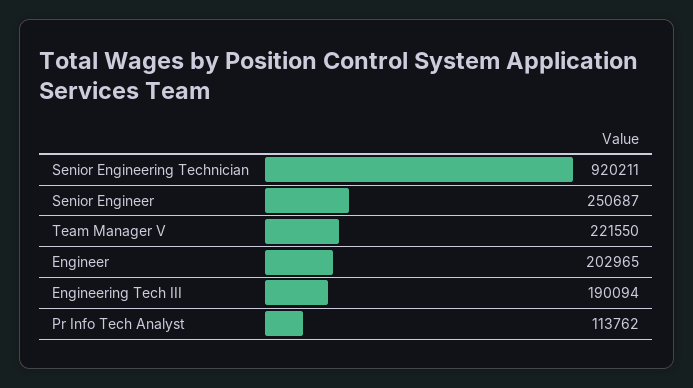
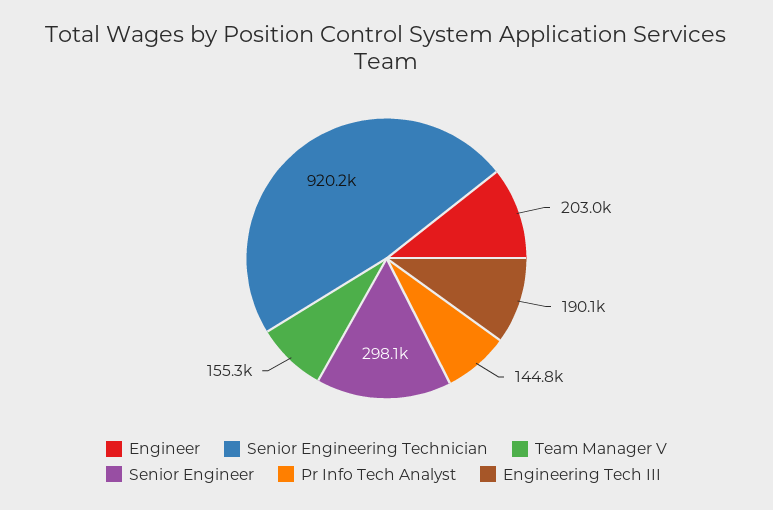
  {
    "Senior Engineering Technician": 920211,
-   "Senior Engineer": 250687,
+   "Senior Engineer": 298100,
-   "Team Manager V": 221550,
+   "Team Manager V": 155300,
    "Engineer": 202965,
    "Engineering Tech III": 190094,
-   "Pr Info Tech Analyst": 113762
+   "Pr Info Tech Analyst": 144800
  }

